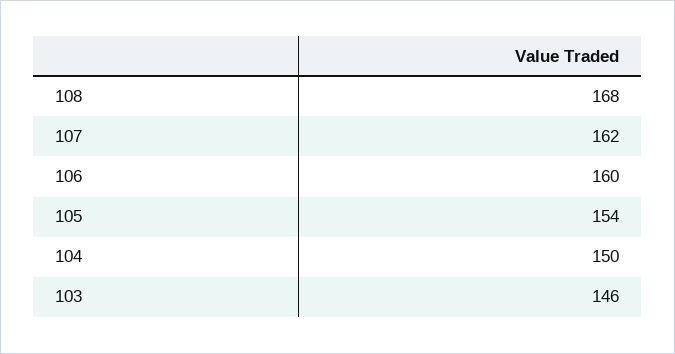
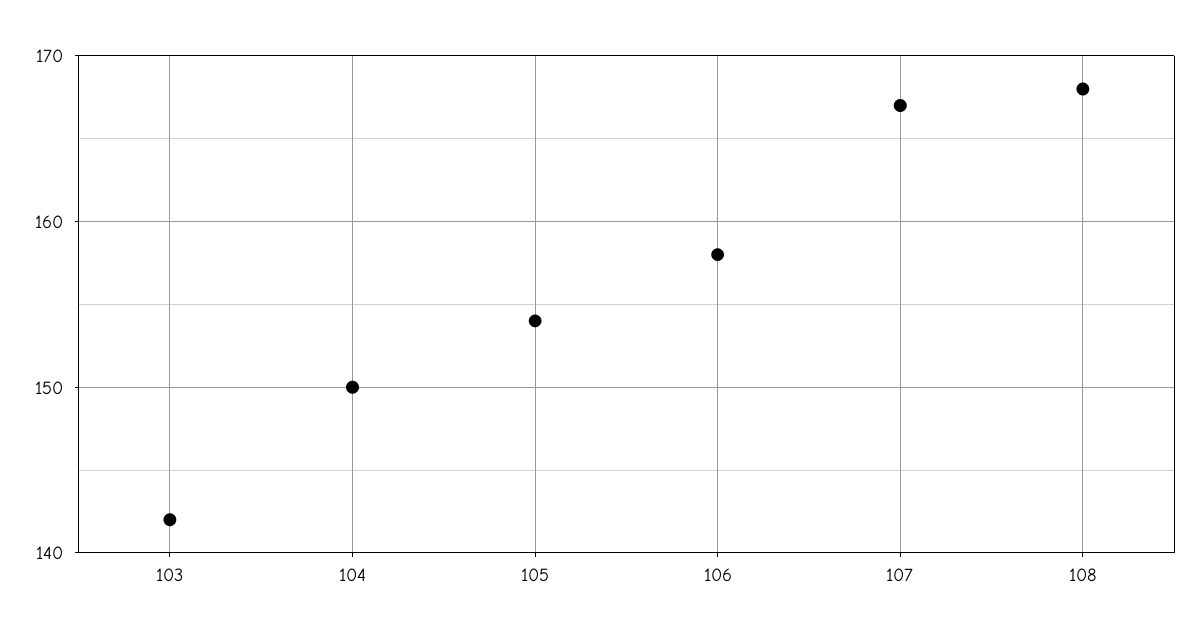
  {
    "108": 168,
-   "107": 162,
+   "107": 167,
-   "106": 160,
+   "106": 158,
    "105": 154,
    "104": 150,
-   "103": 146
+   "103": 142
  }

